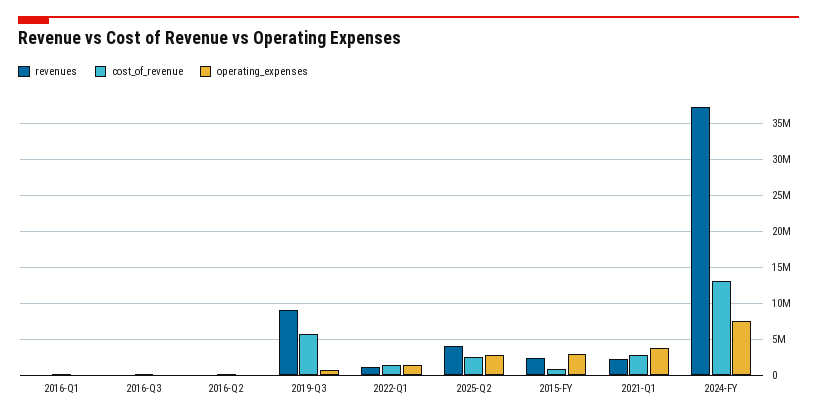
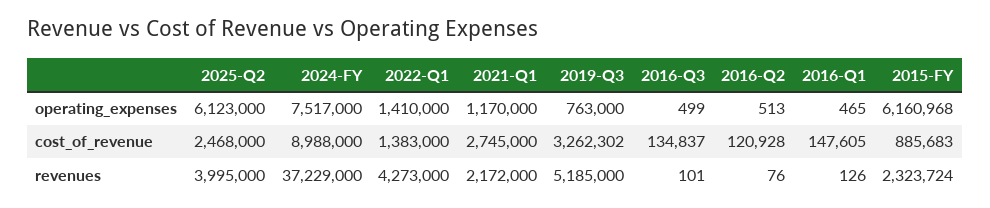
  {
    "revenues": {
      "2016-Q1": 126,
      "2016-Q3": 101,
      "2016-Q2": 76,
-     "2019-Q3": 9000000,
+     "2019-Q3": 5185000,
-     "2022-Q1": 1000000,
+     "2022-Q1": 4273000,
      "2025-Q2": 3995000,
      "2015-FY": 2323724,
      "2021-Q1": 2172000,
      "2024-FY": 37229000
    },
    "cost_of_revenue": {
      "2016-Q1": 147605,
      "2016-Q3": 134837,
      "2016-Q2": 120928,
-     "2019-Q3": 6000000,
+     "2019-Q3": 3262302,
      "2022-Q1": 1383000,
      "2025-Q2": 2468000,
      "2015-FY": 885683,
      "2021-Q1": 2745000,
-     "2024-FY": 13000000
+     "2024-FY": 8988000
    },
    "operating_expenses": {
      "2016-Q1": 465,
      "2016-Q3": 499,
      "2016-Q2": 513,
      "2019-Q3": 763000,
      "2022-Q1": 1410000,
-     "2025-Q2": 3000000,
+     "2025-Q2": 6123000,
-     "2015-FY": 3000000,
+     "2015-FY": 6160968,
-     "2021-Q1": 4000000,
+     "2021-Q1": 1170000,
      "2024-FY": 7517000
    }
  }

